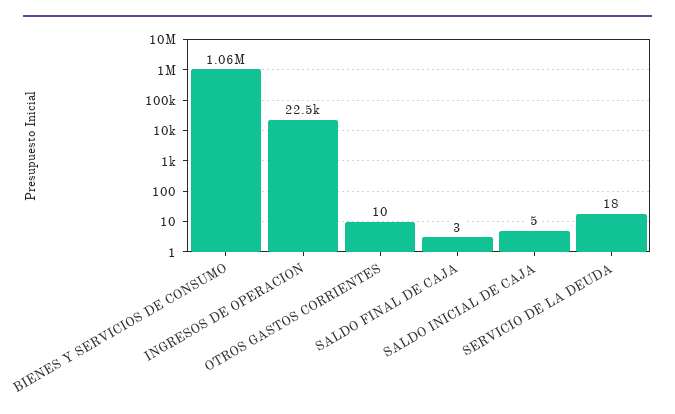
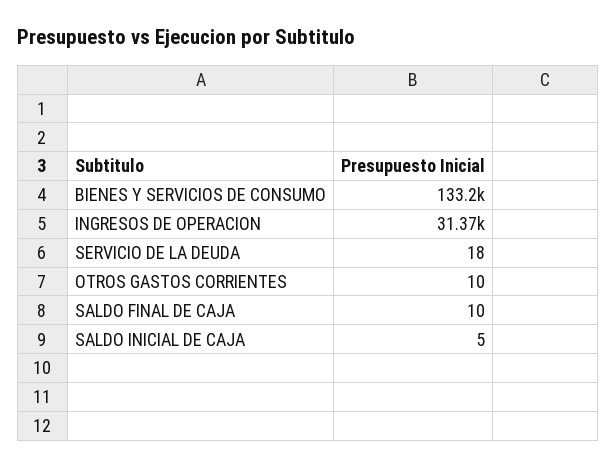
  {
-   "BIENES Y SERVICIOS DE CONSUMO": 1060000,
+   "BIENES Y SERVICIOS DE CONSUMO": 133200,
-   "INGRESOS DE OPERACION": 22500,
+   "INGRESOS DE OPERACION": 31370,
    "OTROS GASTOS CORRIENTES": 10,
-   "SALDO FINAL DE CAJA": 3,
+   "SALDO FINAL DE CAJA": 10,
    "SALDO INICIAL DE CAJA": 5,
    "SERVICIO DE LA DEUDA": 18
  }

